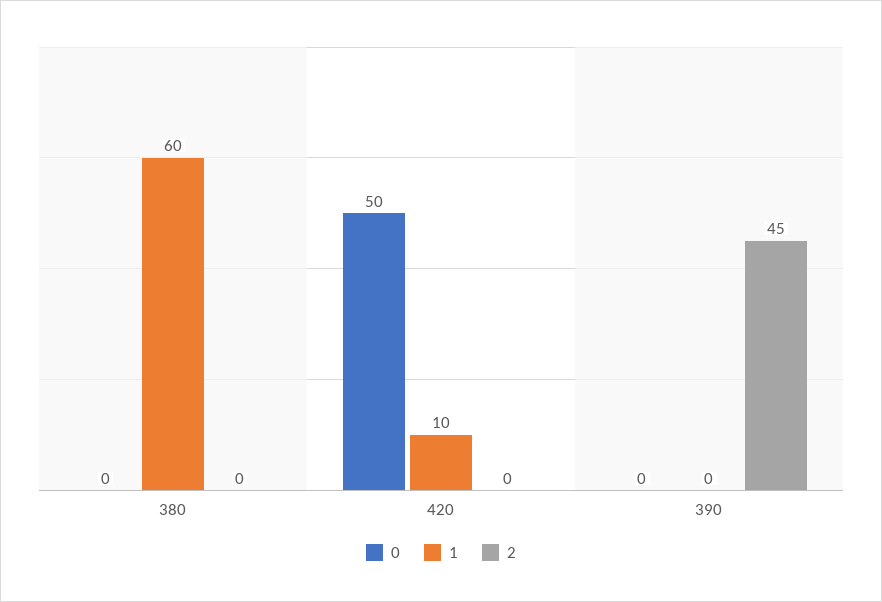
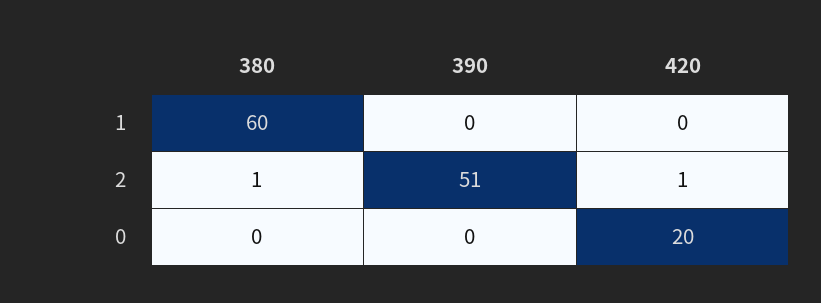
  {
    "0": {
      "380": 0,
-     "420": 50,
+     "420": 20,
      "390": 0
    },
    "1": {
      "380": 60,
-     "420": 10,
+     "420": 0,
      "390": 0
    },
    "2": {
-     "380": 0,
+     "380": 1,
-     "420": 0,
+     "420": 1,
-     "390": 45
+     "390": 51
    }
  }

